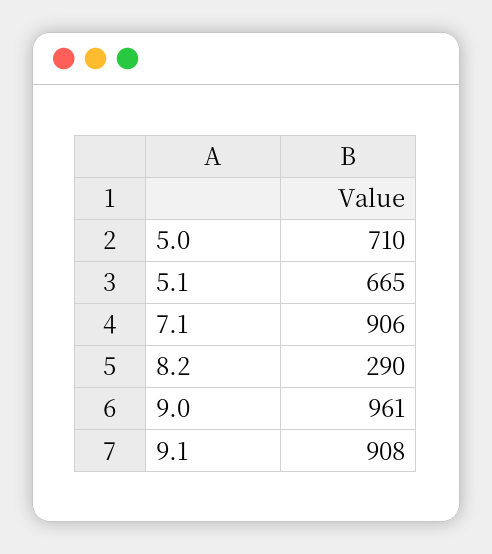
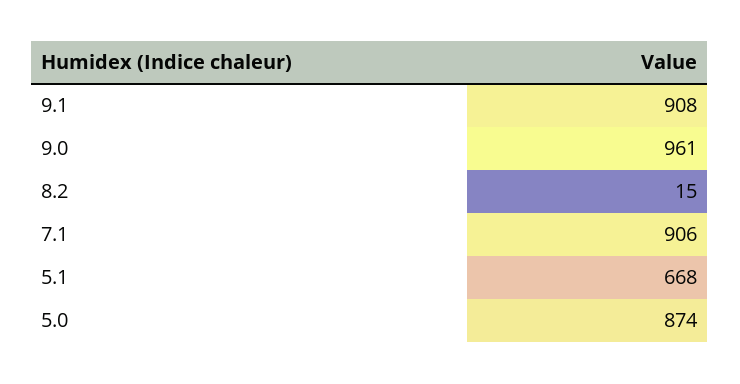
  {
-   "5.0": 710,
+   "5.0": 874,
-   "5.1": 665,
+   "5.1": 668,
    "7.1": 906,
-   "8.2": 290,
+   "8.2": 15,
    "9.0": 961,
    "9.1": 908
  }

